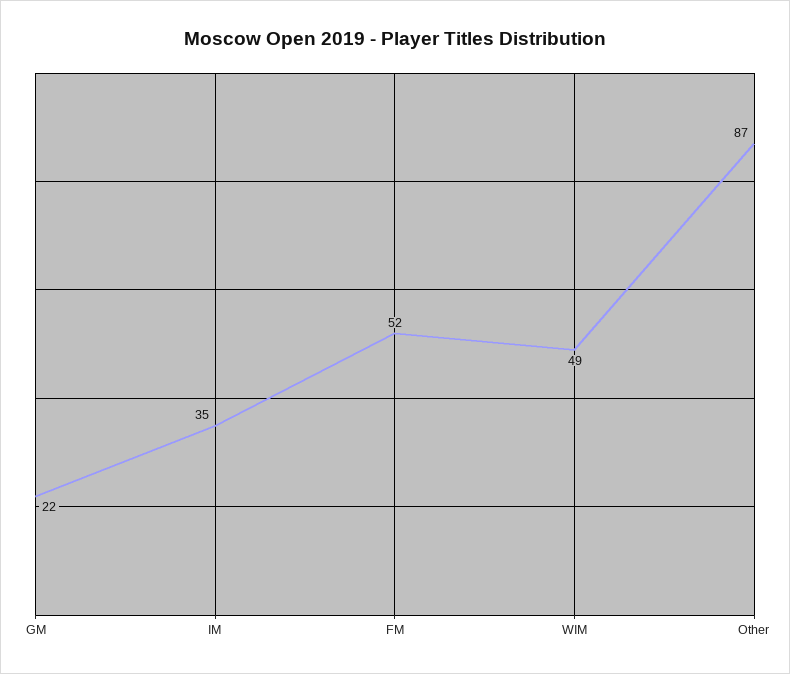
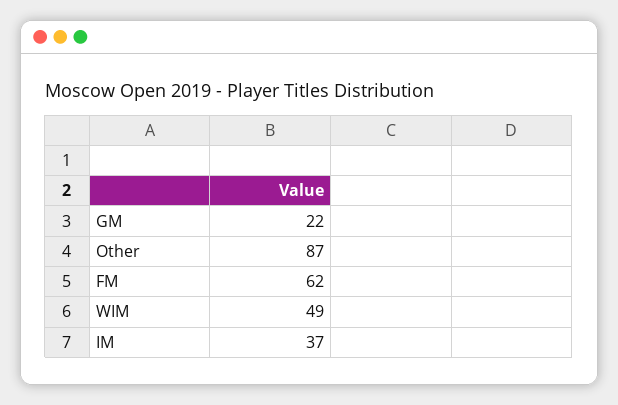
  {
    "GM": 22,
-   "IM": 35,
+   "IM": 37,
-   "FM": 52,
+   "FM": 62,
    "WIM": 49,
    "Other": 87
  }

